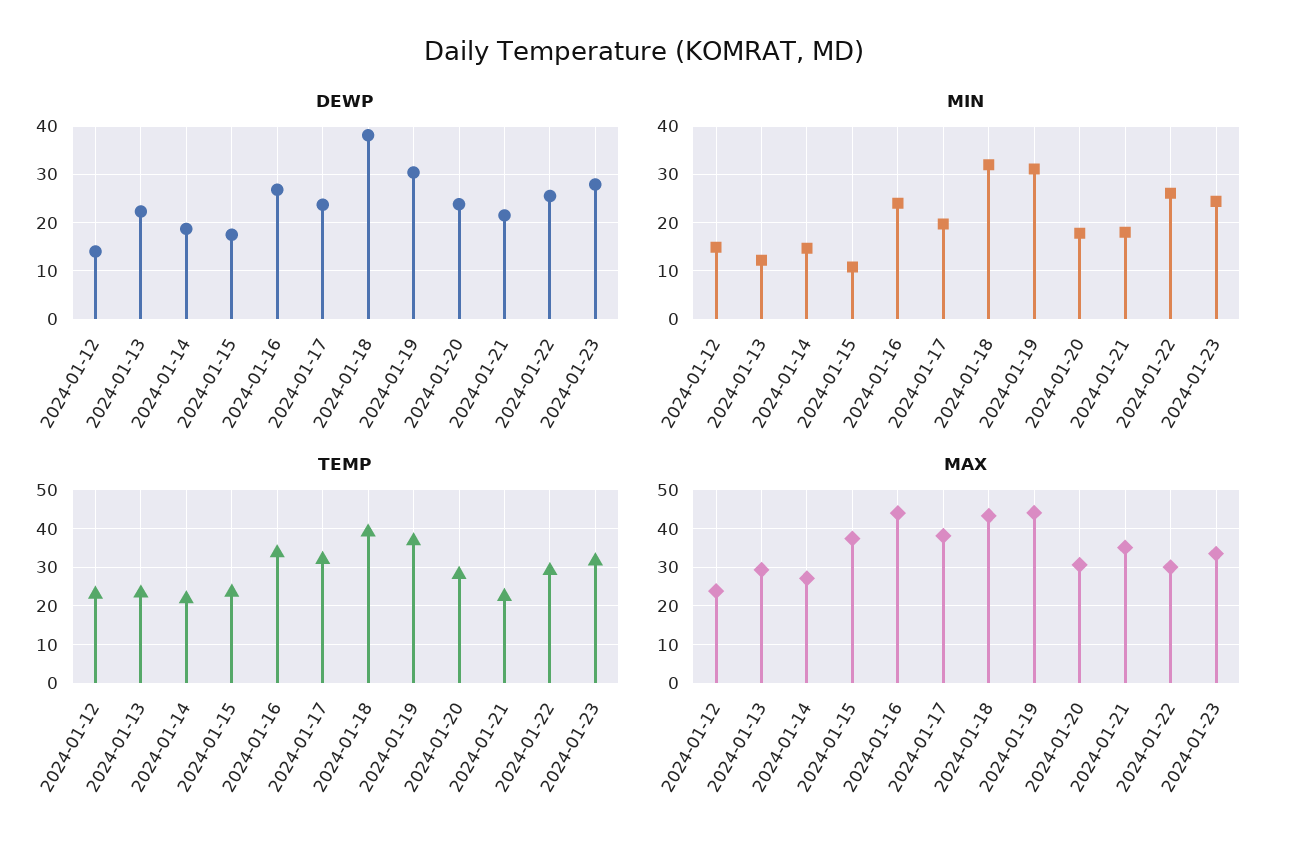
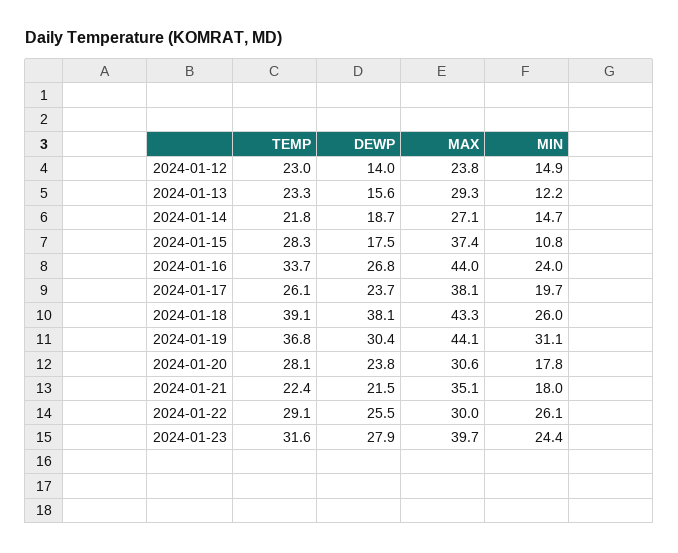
  {
    "DEWP": {
      "2024-01-12": 14,
-     "2024-01-13": 22,
+     "2024-01-13": 15.6,
      "2024-01-14": 18.7,
      "2024-01-15": 17.5,
      "2024-01-16": 26.8,
      "2024-01-17": 23.7,
      "2024-01-18": 38.1,
      "2024-01-19": 30.4,
      "2024-01-20": 23.8,
      "2024-01-21": 21.5,
      "2024-01-22": 25.5,
      "2024-01-23": 27.9
    },
    "MIN": {
      "2024-01-12": 14.9,
      "2024-01-13": 12.2,
      "2024-01-14": 14.7,
      "2024-01-15": 10.8,
      "2024-01-16": 24,
      "2024-01-17": 19.7,
-     "2024-01-18": 32,
+     "2024-01-18": 26,
      "2024-01-19": 31.1,
      "2024-01-20": 17.8,
      "2024-01-21": 18,
      "2024-01-22": 26.1,
      "2024-01-23": 24.4
    },
    "TEMP": {
      "2024-01-12": 23,
      "2024-01-13": 23.3,
      "2024-01-14": 21.8,
-     "2024-01-15": 24,
+     "2024-01-15": 28.3,
      "2024-01-16": 33.7,
-     "2024-01-17": 32,
+     "2024-01-17": 26.1,
      "2024-01-18": 39.1,
      "2024-01-19": 36.8,
      "2024-01-20": 28.1,
      "2024-01-21": 22.4,
      "2024-01-22": 29.1,
      "2024-01-23": 31.6
    },
    "MAX": {
      "2024-01-12": 23.8,
      "2024-01-13": 29.3,
      "2024-01-14": 27.1,
      "2024-01-15": 37.4,
      "2024-01-16": 44,
      "2024-01-17": 38.1,
      "2024-01-18": 43.3,
      "2024-01-19": 44.1,
      "2024-01-20": 30.6,
      "2024-01-21": 35.1,
      "2024-01-22": 30,
-     "2024-01-23": 34
+     "2024-01-23": 39.7
    }
  }

